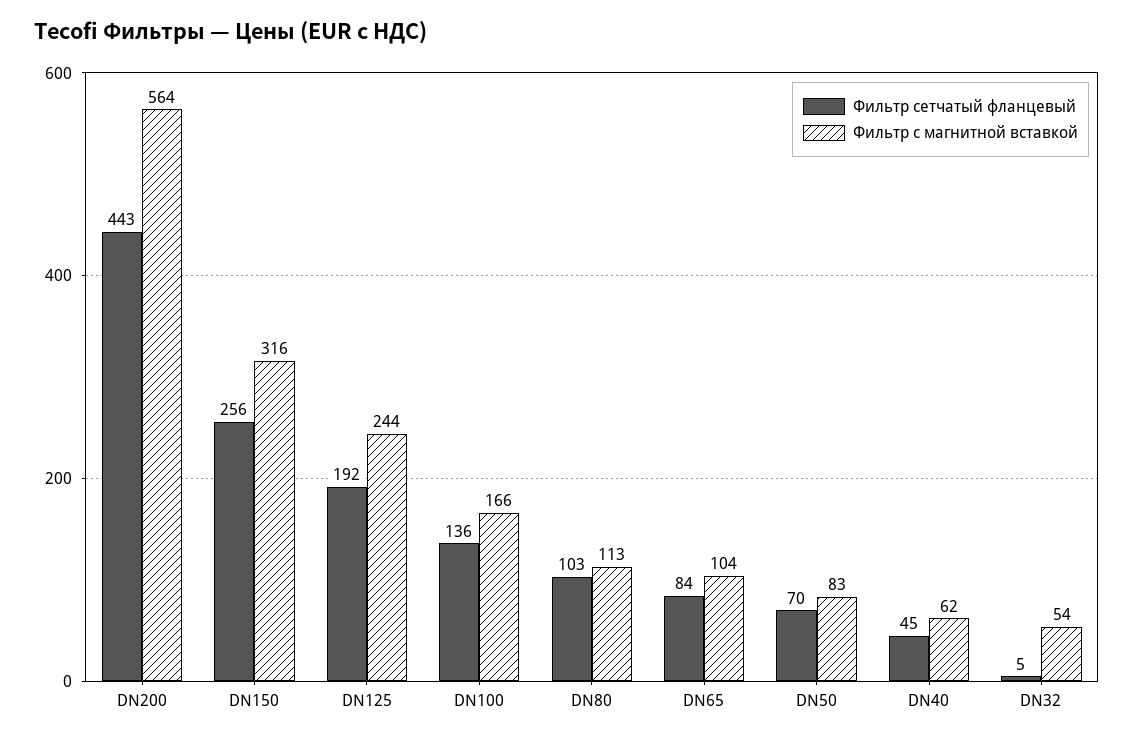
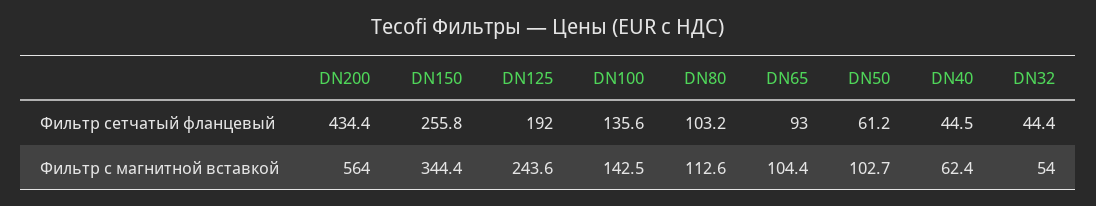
  {
    "Фильтр сетчатый фланцевый": {
-     "DN200": 443,
+     "DN200": 434.4,
      "DN150": 255.8,
      "DN125": 192,
      "DN100": 135.6,
      "DN80": 103.2,
-     "DN65": 84,
+     "DN65": 93,
-     "DN50": 70,
+     "DN50": 61.2,
      "DN40": 44.5,
-     "DN32": 5
+     "DN32": 44.4
    },
    "Фильтр с магнитной вставкой": {
      "DN200": 564,
-     "DN150": 316,
+     "DN150": 344.4,
      "DN125": 243.6,
-     "DN100": 166,
+     "DN100": 142.5,
      "DN80": 112.6,
      "DN65": 104.4,
-     "DN50": 83,
+     "DN50": 102.7,
      "DN40": 62.4,
      "DN32": 54
    }
  }

